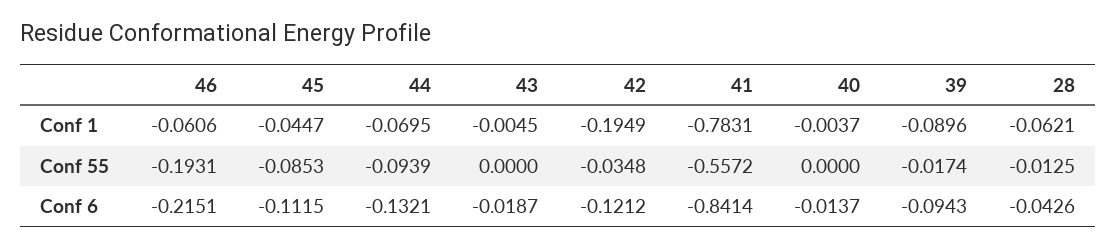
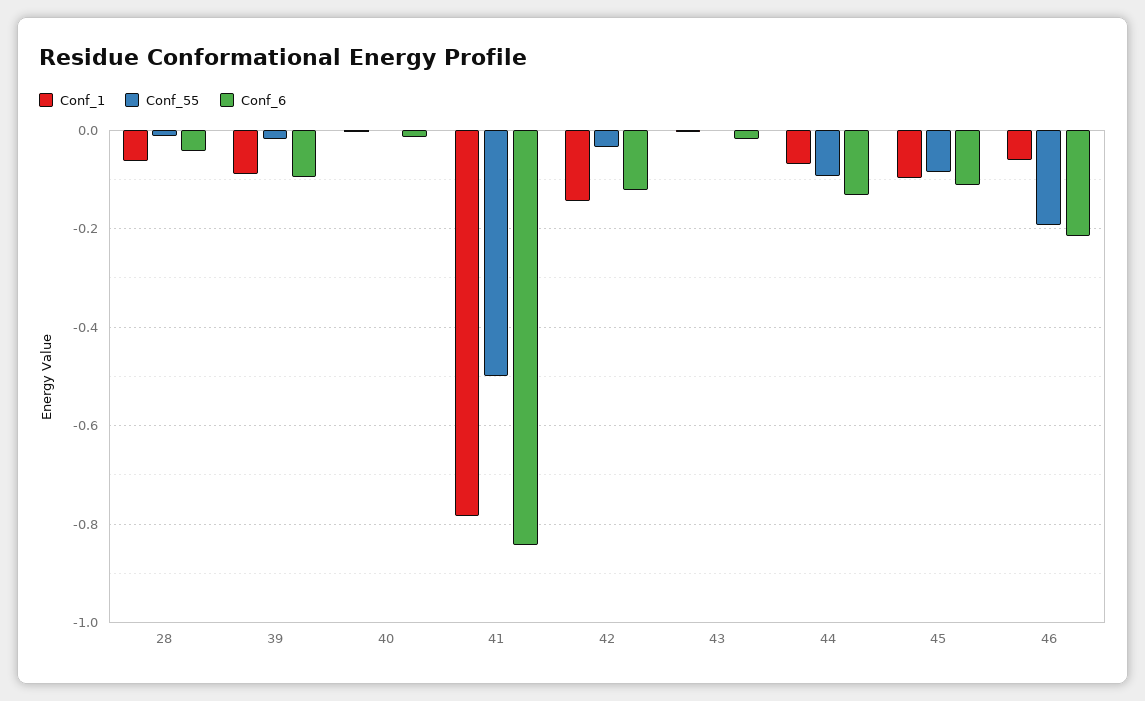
  {
    "Conf 1": {
      "46": -0.0606,
-     "45": -0.0447,
+     "45": -0.1,
      "44": -0.0695,
      "43": -0.0045,
-     "42": -0.1949,
+     "42": -0.14,
      "41": -0.7831,
      "40": -0.0037,
      "39": -0.0896,
      "28": -0.0621
    },
    "Conf 55": {
      "46": -0.1931,
      "45": -0.0853,
      "44": -0.0939,
      "43": 0,
      "42": -0.0348,
-     "41": -0.5572,
+     "41": -0.5,
      "40": 0,
      "39": -0.0174,
      "28": -0.0125
    },
    "Conf 6": {
      "46": -0.2151,
      "45": -0.1115,
      "44": -0.1321,
      "43": -0.0187,
      "42": -0.1212,
      "41": -0.8414,
      "40": -0.0137,
      "39": -0.0943,
      "28": -0.0426
    }
  }

